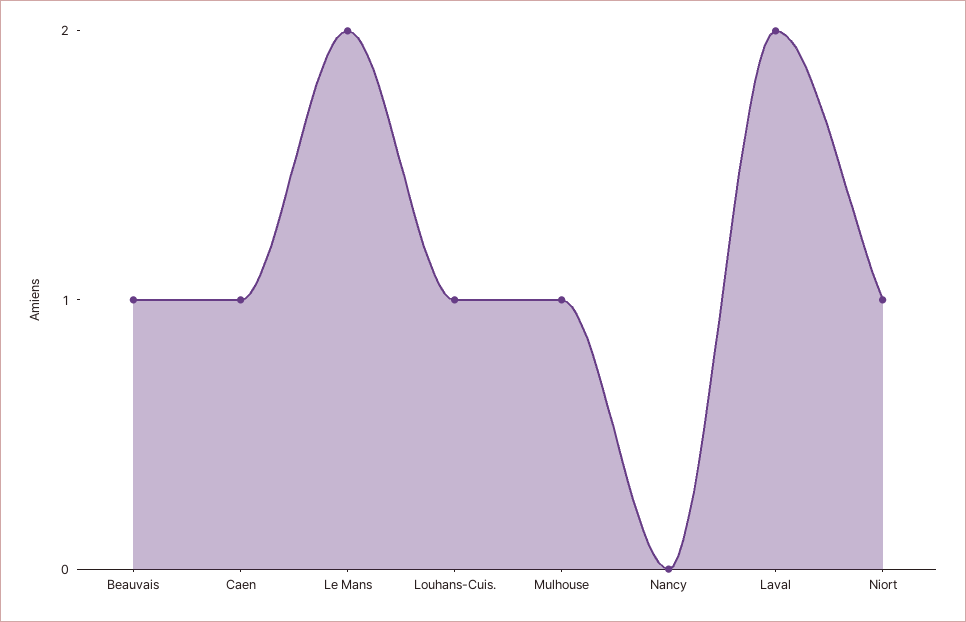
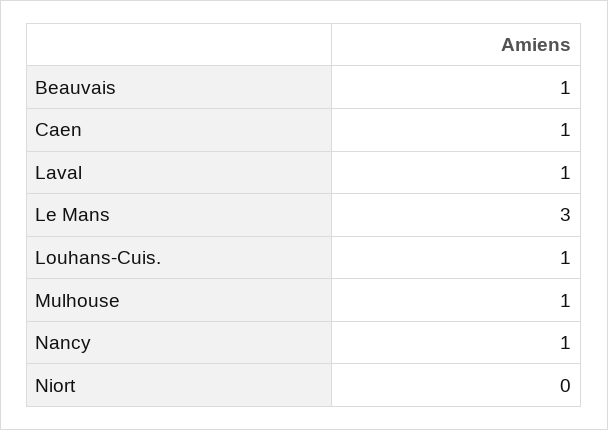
  {
    "Beauvais": 1,
    "Caen": 1,
-   "Le Mans": 2,
+   "Le Mans": 3,
    "Louhans-Cuis.": 1,
    "Mulhouse": 1,
-   "Nancy": 0,
+   "Nancy": 1,
-   "Laval": 2,
+   "Laval": 1,
-   "Niort": 1
+   "Niort": 0
  }

